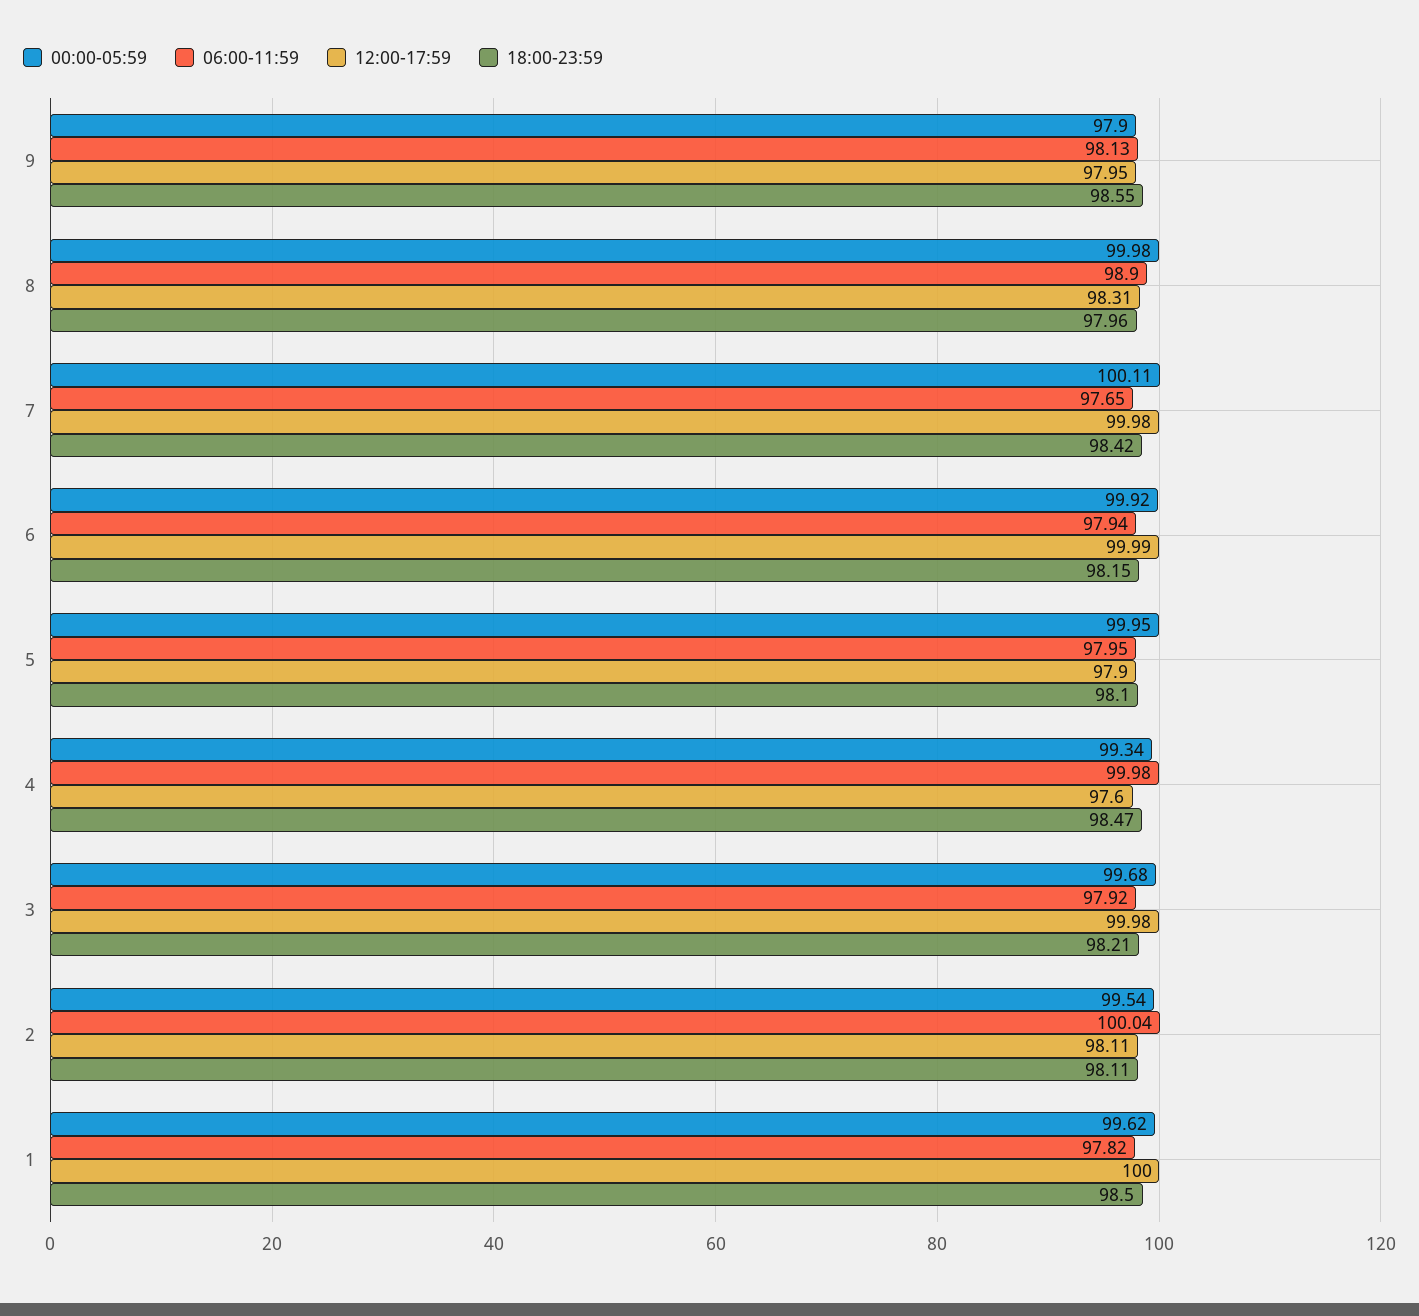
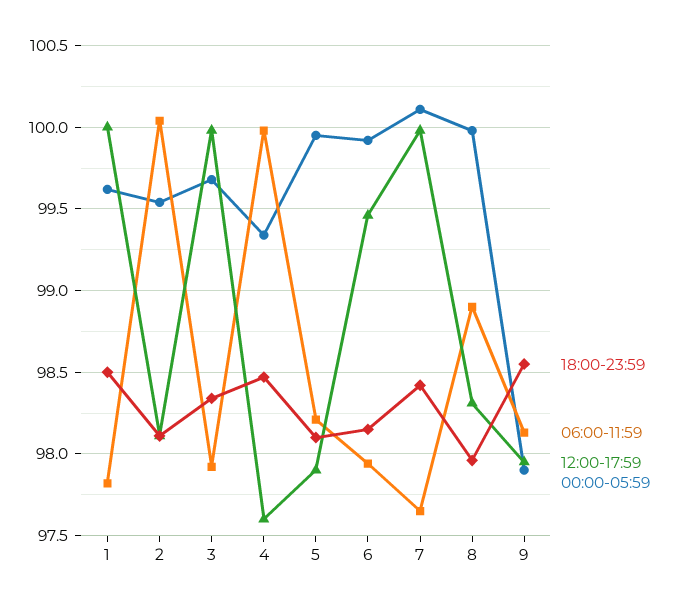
  {
    "00:00-05:59": {
      "9": 97.9,
      "8": 99.98,
      "7": 100.11,
      "6": 99.92,
      "5": 99.95,
      "4": 99.34,
      "3": 99.68,
      "2": 99.54,
      "1": 99.62
    },
    "06:00-11:59": {
      "9": 98.13,
      "8": 98.9,
      "7": 97.65,
      "6": 97.94,
-     "5": 97.95,
+     "5": 98.2,
      "4": 99.98,
      "3": 97.92,
      "2": 100.04,
      "1": 97.82
    },
    "12:00-17:59": {
      "9": 97.95,
      "8": 98.31,
      "7": 99.98,
-     "6": 99.99,
+     "6": 99.45,
      "5": 97.9,
      "4": 97.6,
      "3": 99.98,
      "2": 98.11,
      "1": 100
    },
    "18:00-23:59": {
      "9": 98.55,
      "8": 97.96,
      "7": 98.42,
      "6": 98.15,
      "5": 98.1,
      "4": 98.47,
-     "3": 98.21,
+     "3": 98.35,
      "2": 98.11,
      "1": 98.5
    }
  }

